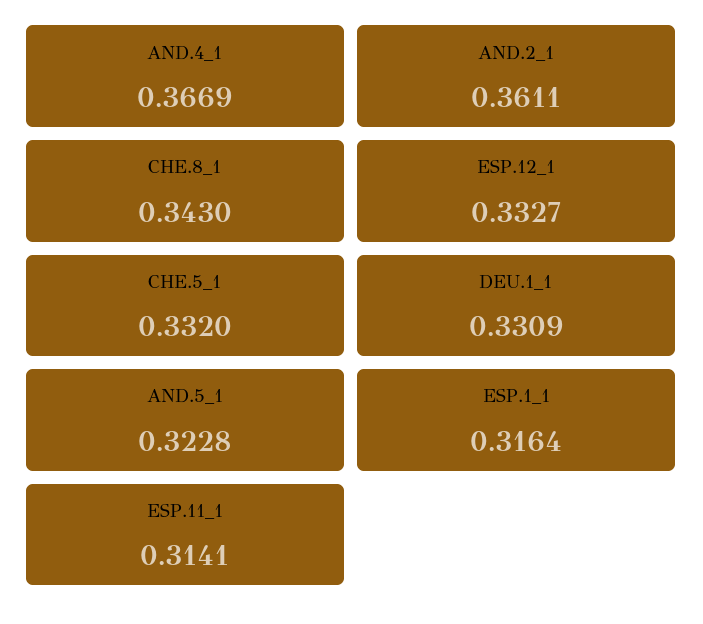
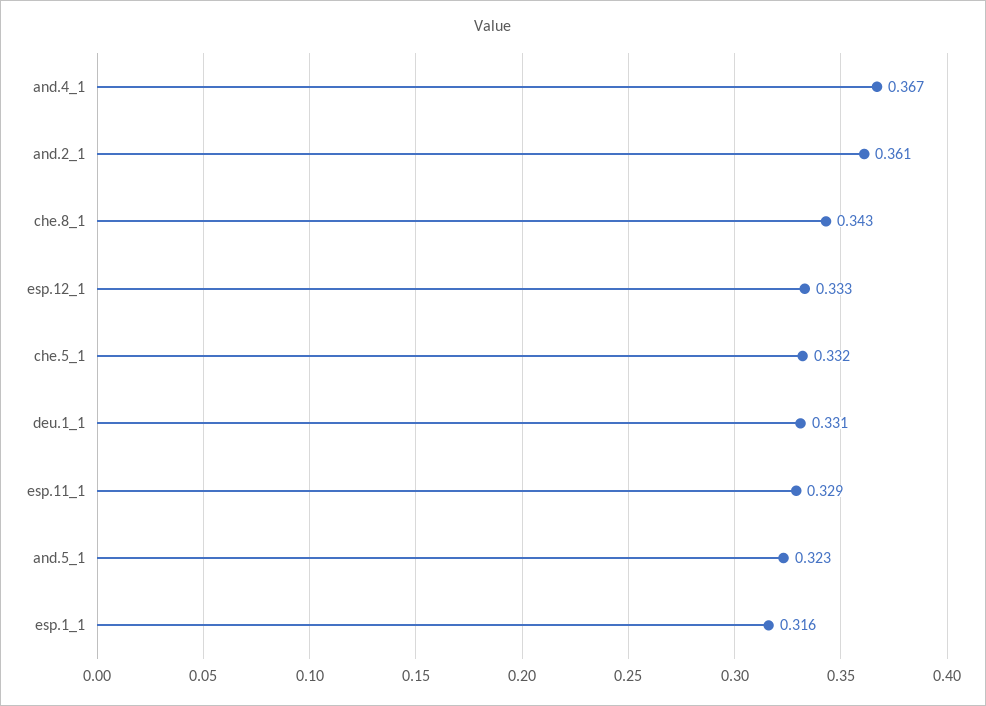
  {
    "AND.4_1": 0.3669,
    "AND.2_1": 0.3611,
    "CHE.8_1": 0.343,
    "ESP.12_1": 0.3327,
    "CHE.5_1": 0.332,
    "DEU.1_1": 0.3309,
    "AND.5_1": 0.3228,
    "ESP.1_1": 0.3164,
-   "ESP.11_1": 0.3141
+   "ESP.11_1": 0.329
  }

